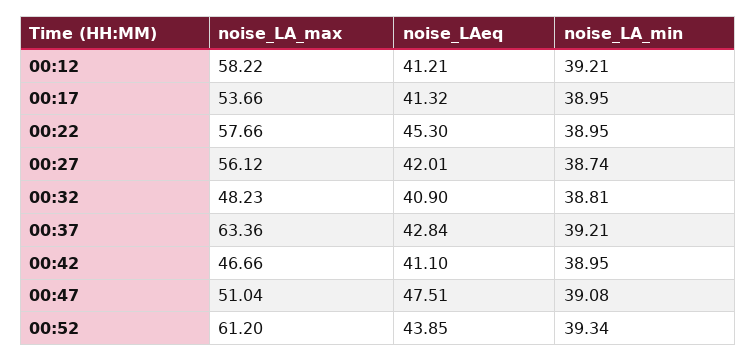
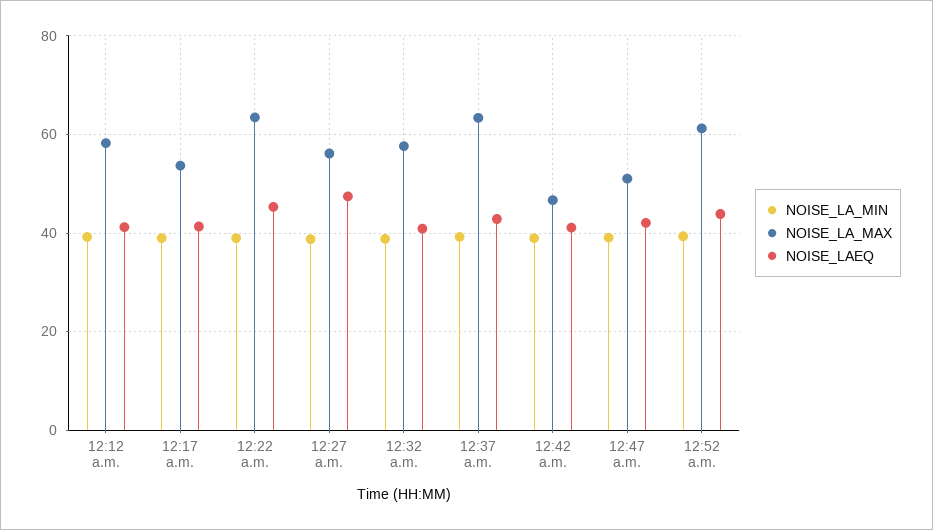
  {
    "noise_LA_max": {
      "00:12": 58.22,
      "00:17": 53.66,
-     "00:22": 57.66,
+     "00:22": 64,
      "00:27": 56.12,
-     "00:32": 48.23,
+     "00:32": 58,
      "00:37": 63.36,
      "00:42": 46.66,
      "00:47": 51.04,
      "00:52": 61.2
    },
    "noise_LAeq": {
      "00:12": 41.21,
      "00:17": 41.32,
      "00:22": 45.3,
-     "00:27": 42.01,
+     "00:27": 48,
      "00:32": 40.9,
      "00:37": 42.84,
      "00:42": 41.1,
-     "00:47": 47.51,
+     "00:47": 42,
      "00:52": 43.85
    },
    "noise_LA_min": {
      "00:12": 39.21,
      "00:17": 38.95,
      "00:22": 38.95,
      "00:27": 38.74,
      "00:32": 38.81,
      "00:37": 39.21,
      "00:42": 38.95,
      "00:47": 39.08,
      "00:52": 39.34
    }
  }

